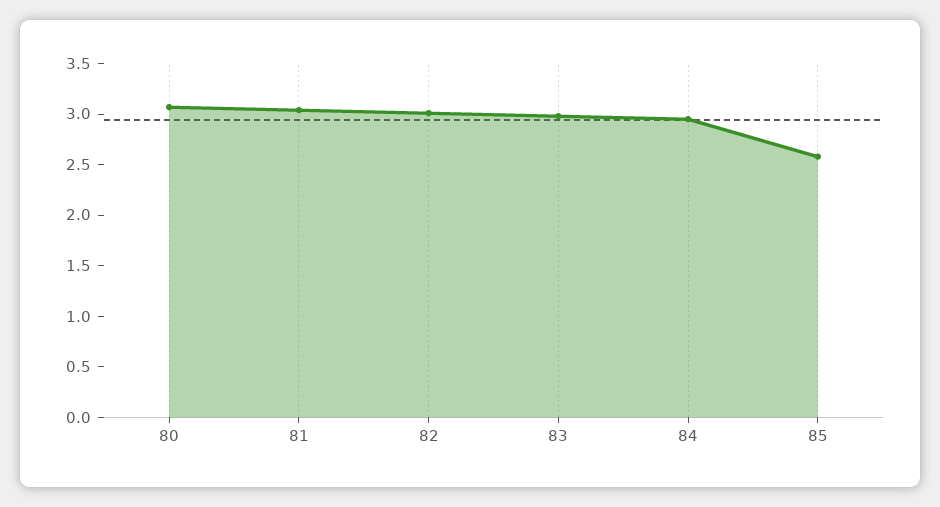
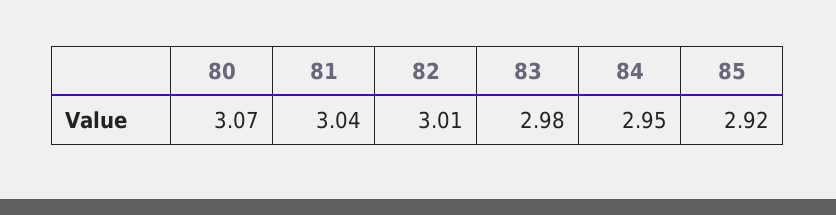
  {
    "80": 3.07,
    "81": 3.04,
    "82": 3.01,
    "83": 2.98,
    "84": 2.95,
-   "85": 2.6
+   "85": 2.92
  }

